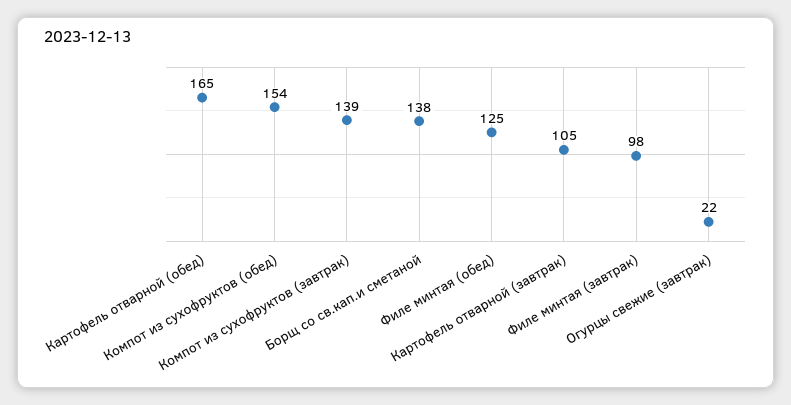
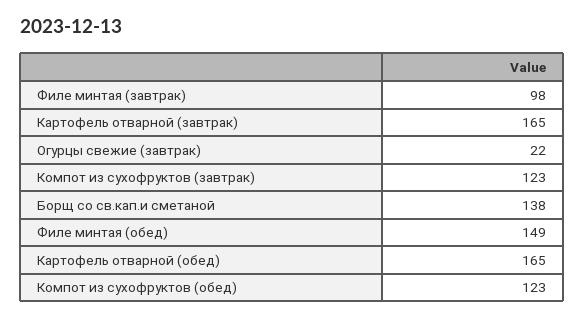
  {
    "Картофель отварной (обед)": 165,
-   "Компот из сухофруктов (обед)": 154,
+   "Компот из сухофруктов (обед)": 123,
-   "Компот из сухофруктов (завтрак)": 139,
+   "Компот из сухофруктов (завтрак)": 123,
    "Борщ со св.кап.и сметаной": 138,
-   "Филе минтая (обед)": 125,
+   "Филе минтая (обед)": 149,
-   "Картофель отварной (завтрак)": 105,
+   "Картофель отварной (завтрак)": 165,
    "Филе минтая (завтрак)": 98,
    "Огурцы свежие (завтрак)": 22
  }

